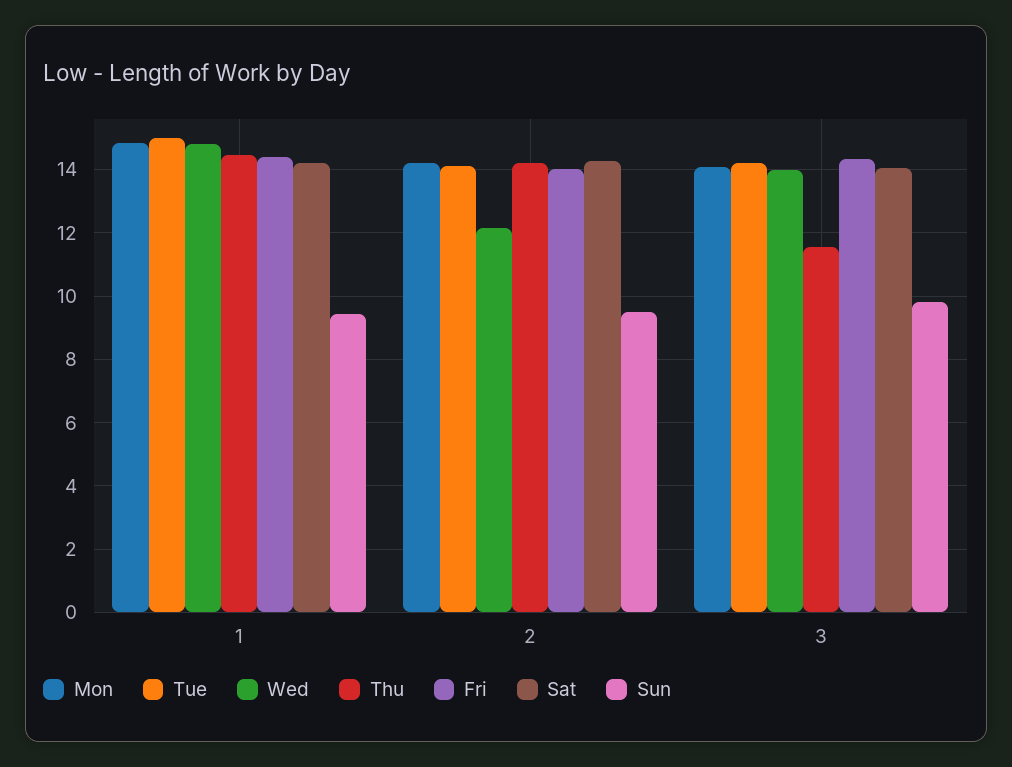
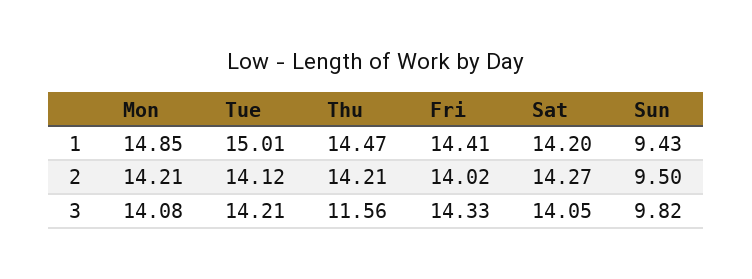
  {
    "Mon": {
      "1": 14.85,
      "2": 14.21,
      "3": 14.08
    },
    "Tue": {
      "1": 15.01,
      "2": 14.12,
      "3": 14.21
    },
-   "Wed": {
-     "1": 14.8,
-     "2": 12.2,
-     "3": 14
-   },
    "Thu": {
      "1": 14.47,
      "2": 14.21,
      "3": 11.56
    },
    "Fri": {
      "1": 14.41,
      "2": 14.02,
      "3": 14.33
    },
    "Sat": {
      "1": 14.2,
      "2": 14.27,
      "3": 14.05
    },
    "Sun": {
      "1": 9.43,
      "2": 9.5,
      "3": 9.82
    }
  }

